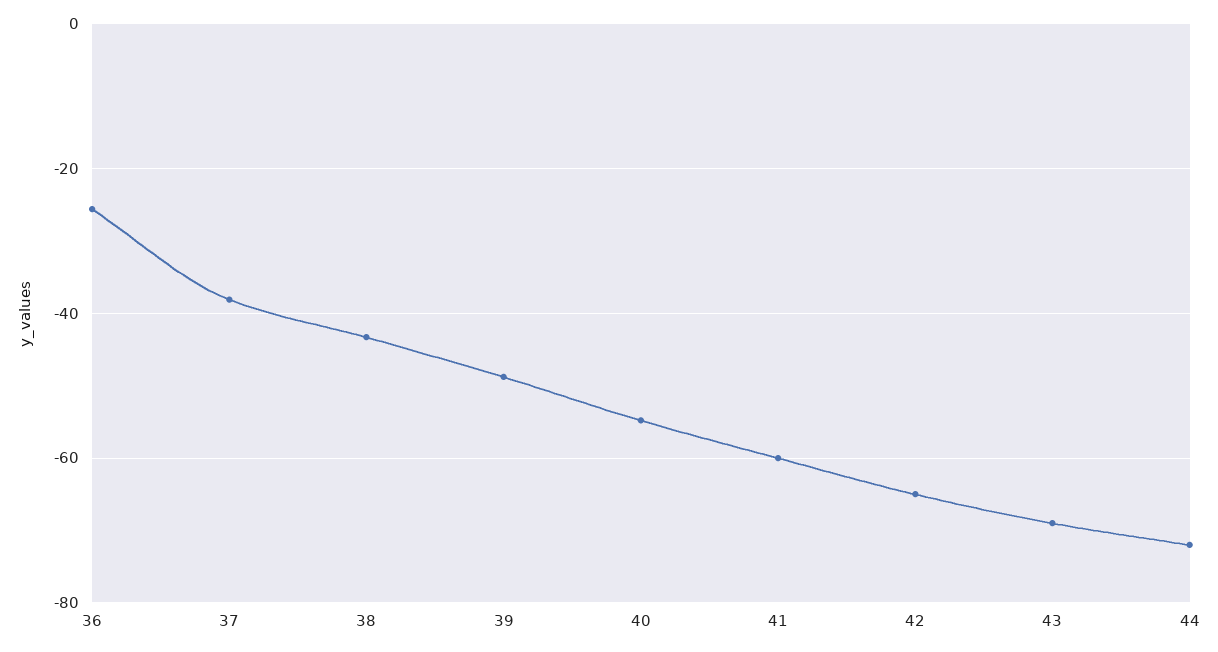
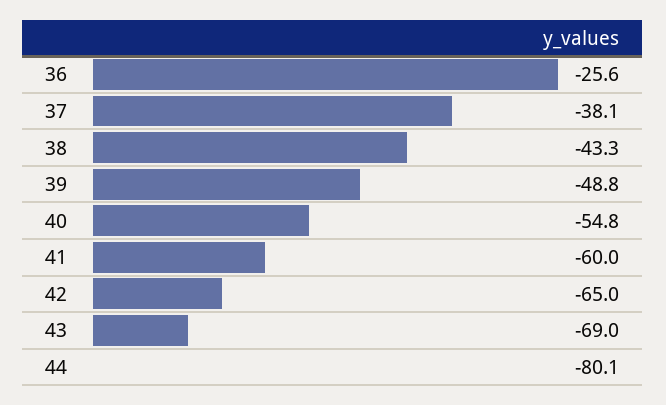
  {
    "36": -25.6,
    "37": -38.1,
    "38": -43.3,
    "39": -48.8,
    "40": -54.8,
    "41": -60,
    "42": -65,
    "43": -69,
-   "44": -72
+   "44": -80.1
  }

